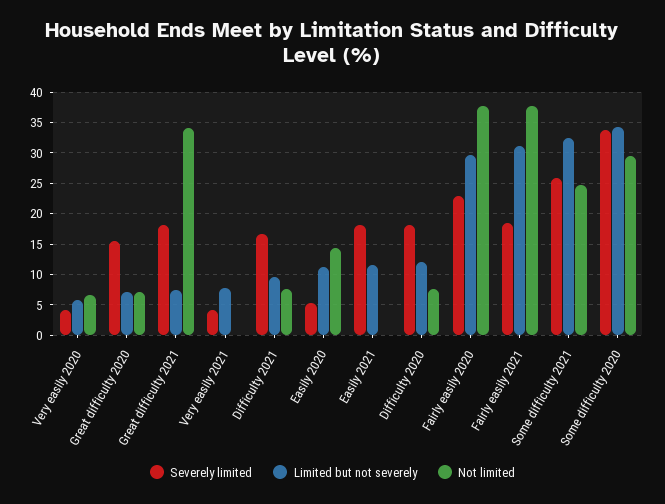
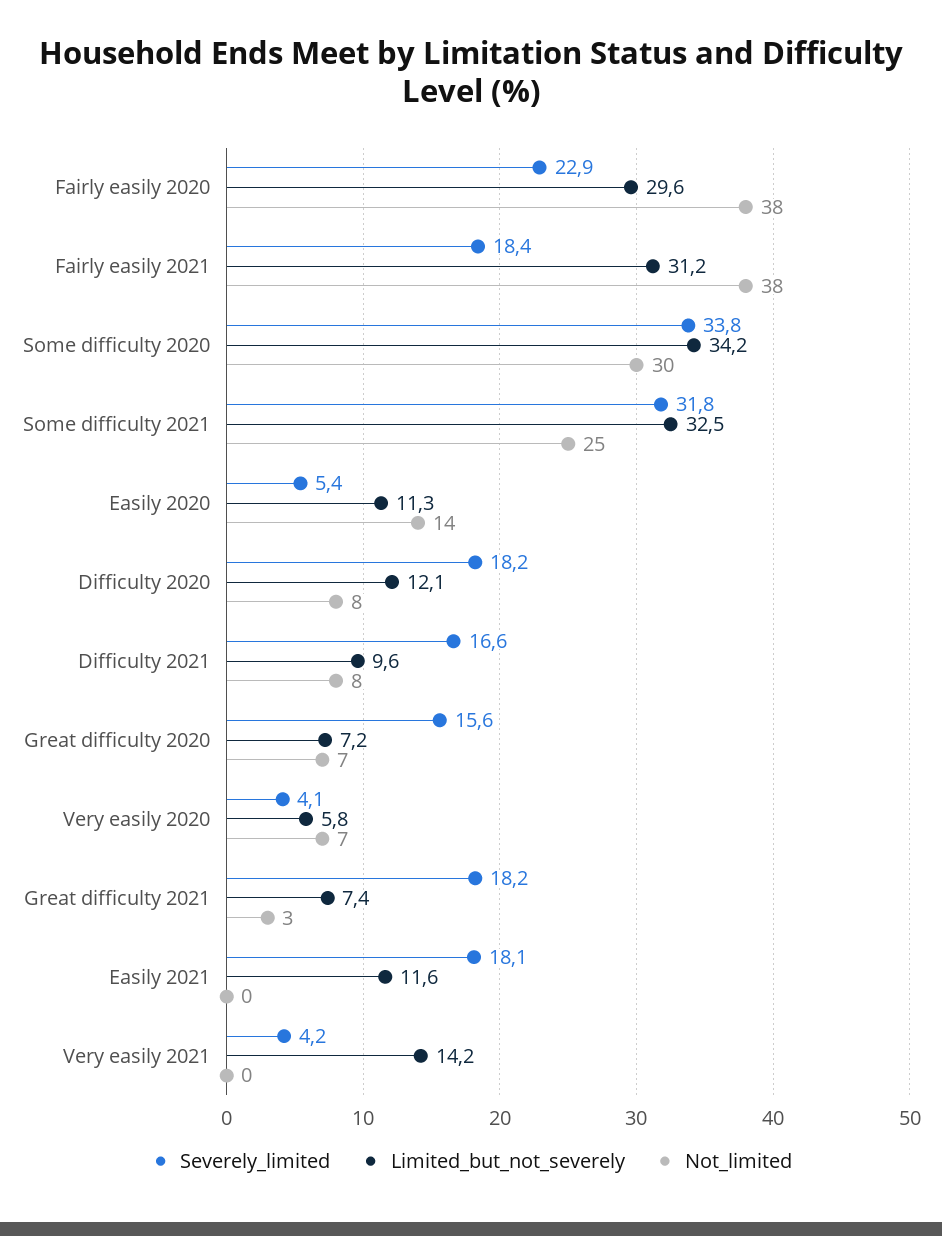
  {
    "Severely limited": {
      "Very easily 2020": 4.1,
      "Great difficulty 2020": 15.6,
      "Great difficulty 2021": 18.2,
      "Very easily 2021": 4.2,
      "Difficulty 2021": 16.6,
      "Easily 2020": 5.4,
      "Easily 2021": 18.1,
      "Difficulty 2020": 18.2,
      "Fairly easily 2020": 22.9,
      "Fairly easily 2021": 18.4,
-     "Some difficulty 2021": 26,
+     "Some difficulty 2021": 31.8,
      "Some difficulty 2020": 33.8
    },
    "Limited but not severely": {
      "Very easily 2020": 5.8,
      "Great difficulty 2020": 7.2,
      "Great difficulty 2021": 7.4,
-     "Very easily 2021": 8,
+     "Very easily 2021": 14.2,
      "Difficulty 2021": 9.6,
      "Easily 2020": 11.3,
      "Easily 2021": 11.6,
      "Difficulty 2020": 12.1,
      "Fairly easily 2020": 29.6,
      "Fairly easily 2021": 31.2,
      "Some difficulty 2021": 32.5,
      "Some difficulty 2020": 34.2
    },
    "Not limited": {
      "Very easily 2020": 7,
      "Great difficulty 2020": 7,
-     "Great difficulty 2021": 34,
+     "Great difficulty 2021": 3,
      "Very easily 2021": 0,
      "Difficulty 2021": 8,
      "Easily 2020": 14,
      "Easily 2021": 0,
      "Difficulty 2020": 8,
      "Fairly easily 2020": 38,
      "Fairly easily 2021": 38,
      "Some difficulty 2021": 25,
      "Some difficulty 2020": 30
    }
  }

